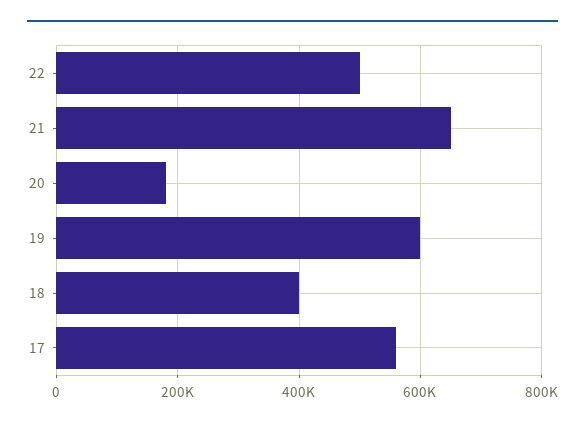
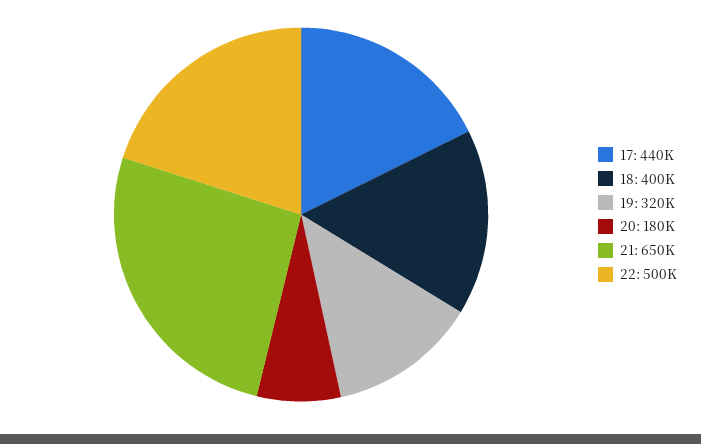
  {
    "22": 500000,
    "21": 650000,
    "20": 180000,
-   "19": 600000,
+   "19": 320000,
    "18": 400000,
-   "17": 560000
+   "17": 440000
  }

